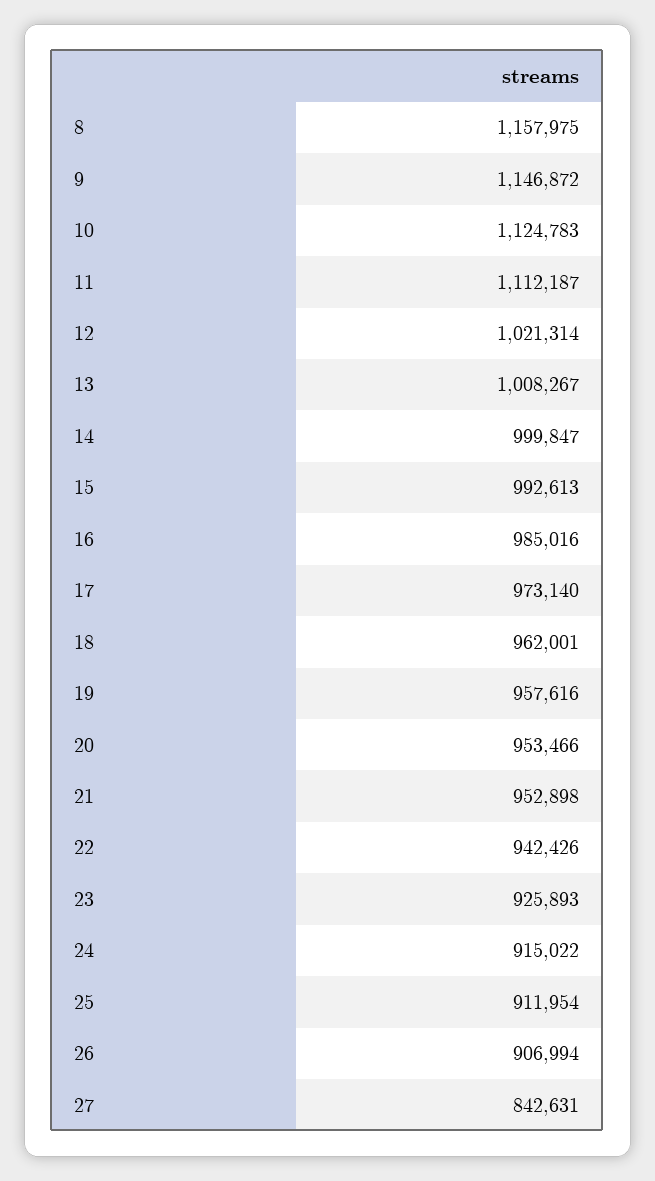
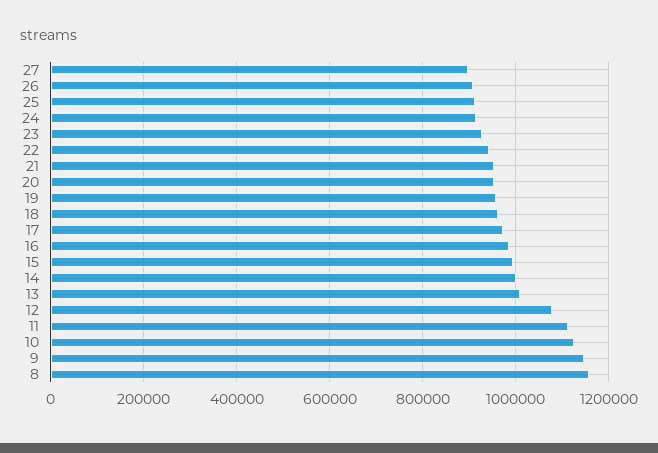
  {
    "8": 1157975,
    "9": 1146872,
    "10": 1124783,
    "11": 1112187,
-   "12": 1021314,
+   "12": 1080000,
    "13": 1008267,
    "14": 999847,
    "15": 992613,
    "16": 985016,
    "17": 973140,
    "18": 962001,
    "19": 957616,
    "20": 953466,
    "21": 952898,
    "22": 942426,
    "23": 925893,
    "24": 915022,
    "25": 911954,
    "26": 906994,
-   "27": 842631
+   "27": 900000
  }

